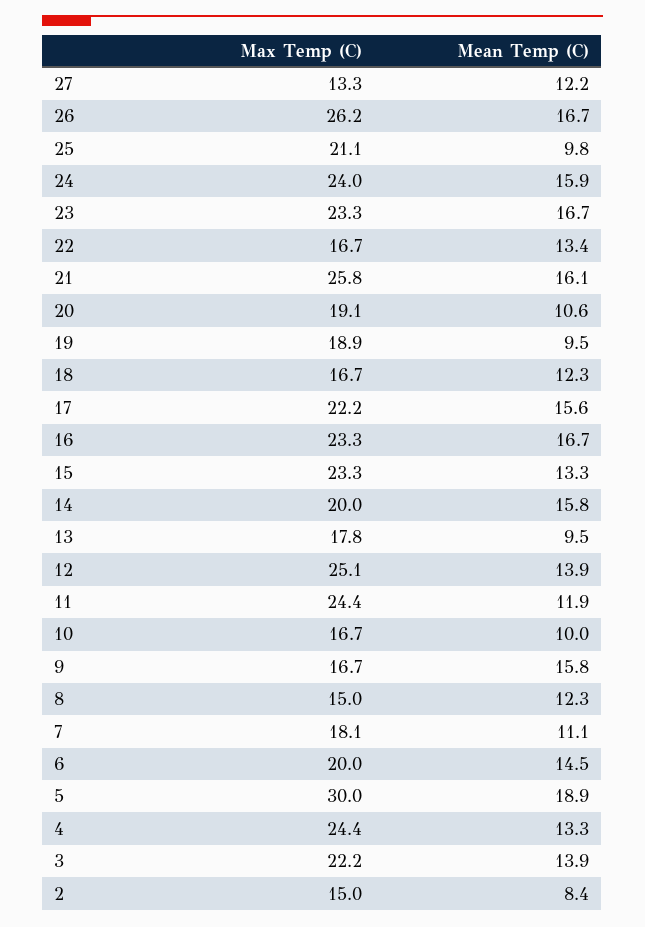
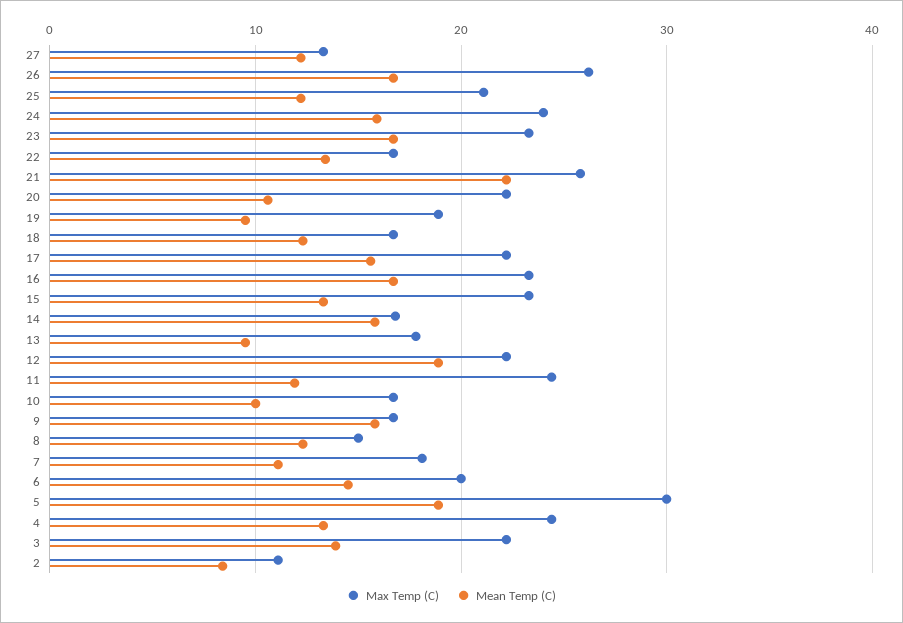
  {
    "Max Temp (C)": {
      "27": 13.3,
      "26": 26.2,
      "25": 21.1,
      "24": 24,
      "23": 23.3,
      "22": 16.7,
      "21": 25.8,
-     "20": 19.1,
+     "20": 22,
      "19": 18.9,
      "18": 16.7,
      "17": 22.2,
      "16": 23.3,
      "15": 23.3,
-     "14": 20,
+     "14": 17,
      "13": 17.8,
-     "12": 25.1,
+     "12": 22,
      "11": 24.4,
      "10": 16.7,
      "9": 16.7,
      "8": 15,
      "7": 18.1,
      "6": 20,
      "5": 30,
      "4": 24.4,
      "3": 22.2,
-     "2": 15
+     "2": 11
    },
    "Mean Temp (C)": {
      "27": 12.2,
      "26": 16.7,
-     "25": 9.8,
+     "25": 12,
      "24": 15.9,
      "23": 16.7,
      "22": 13.4,
-     "21": 16.1,
+     "21": 22,
      "20": 10.6,
      "19": 9.5,
      "18": 12.3,
      "17": 15.6,
      "16": 16.7,
      "15": 13.3,
      "14": 15.8,
      "13": 9.5,
-     "12": 13.9,
+     "12": 19,
      "11": 11.9,
      "10": 10,
      "9": 15.8,
      "8": 12.3,
      "7": 11.1,
      "6": 14.5,
      "5": 18.9,
      "4": 13.3,
      "3": 13.9,
      "2": 8.4
    }
  }

